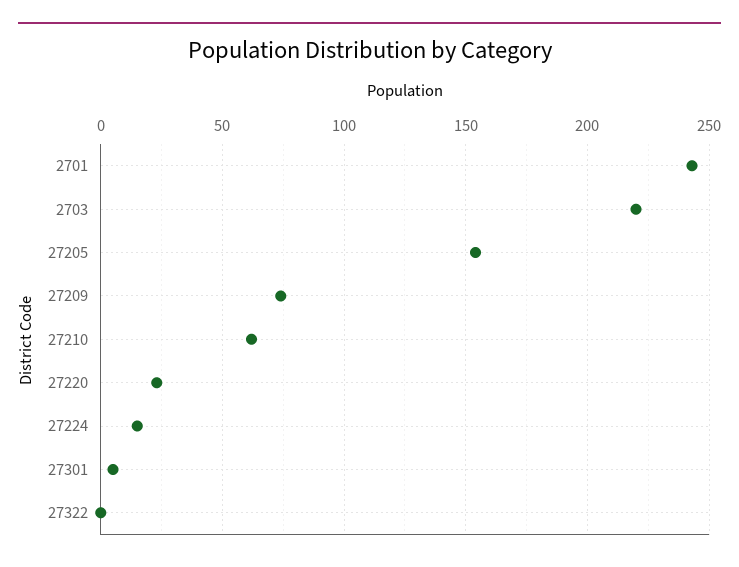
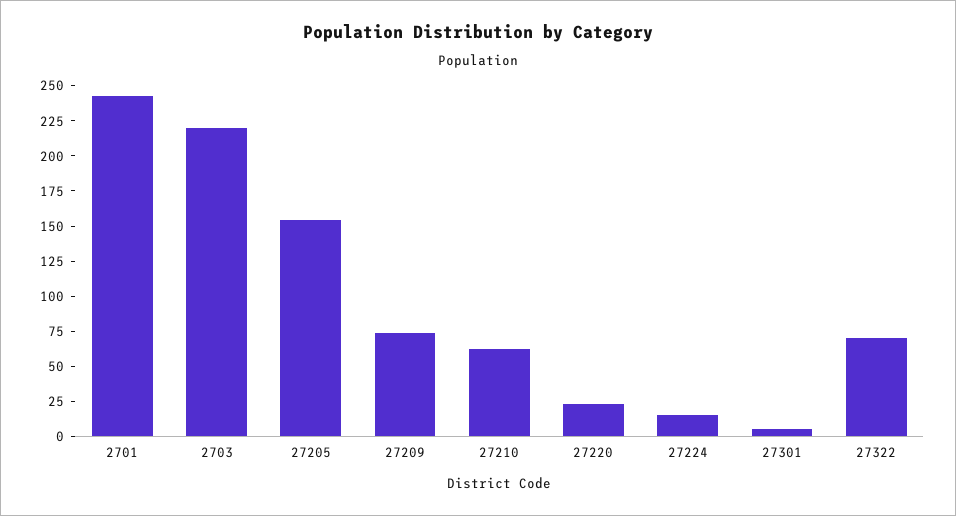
  {
    "2701": 245,
    "2703": 220,
    "27205": 155,
    "27209": 75,
    "27210": 60,
    "27220": 25,
    "27224": 15,
    "27301": 5,
-   "27322": 0
+   "27322": 75
  }

